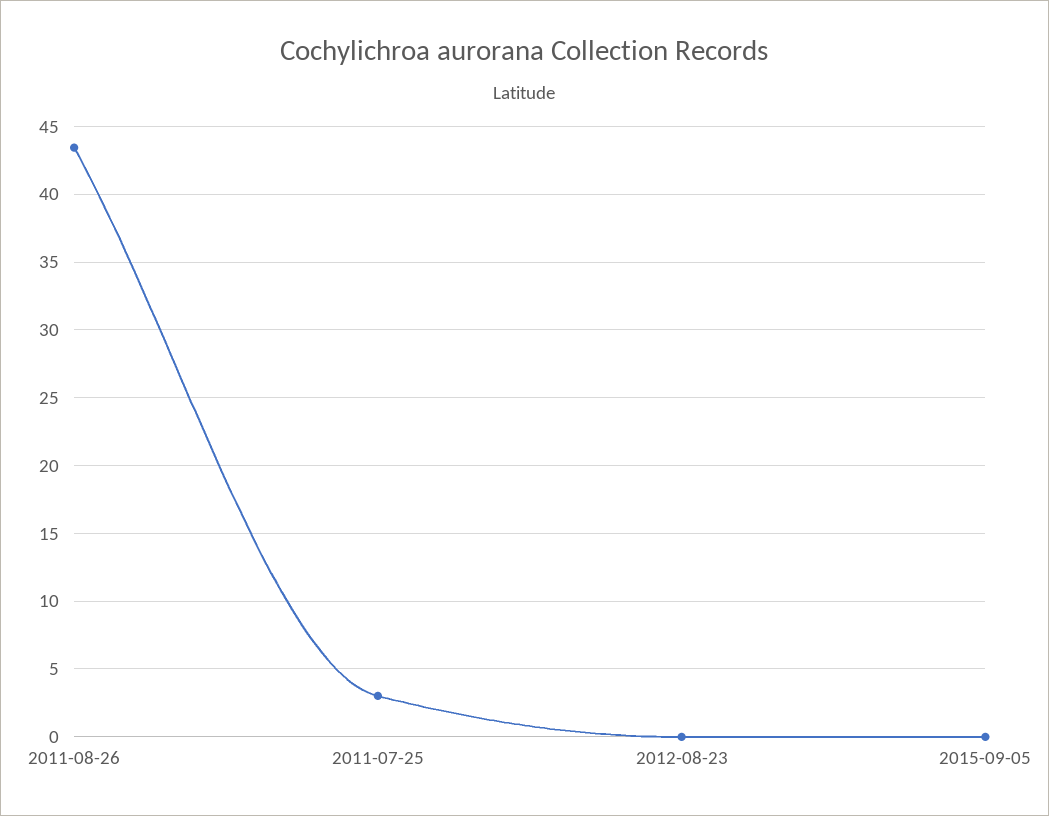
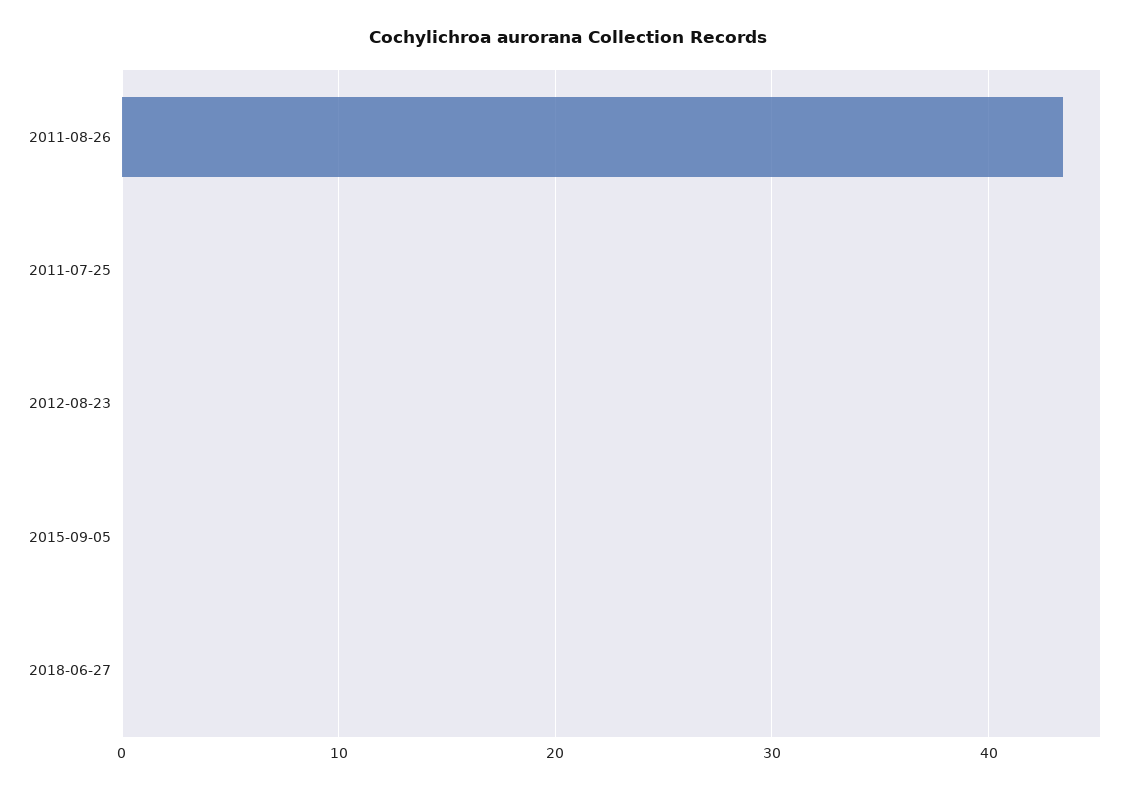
  {
    "2011-08-26": 43.5,
-   "2011-07-25": 3,
+   "2011-07-25": 0,
    "2012-08-23": 0,
-   "2015-09-05": 0
+   "2015-09-05": 0,
+   "2018-06-27": 0
  }

